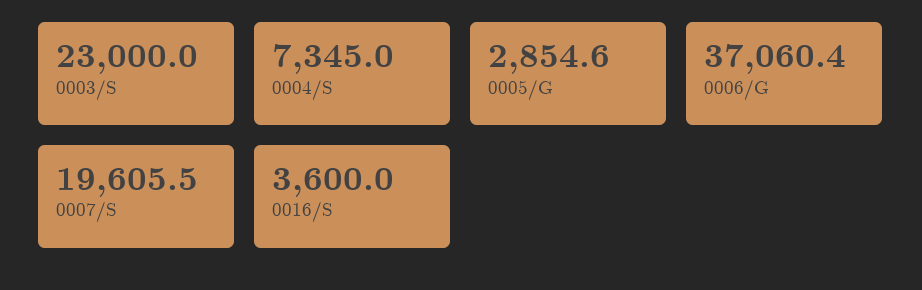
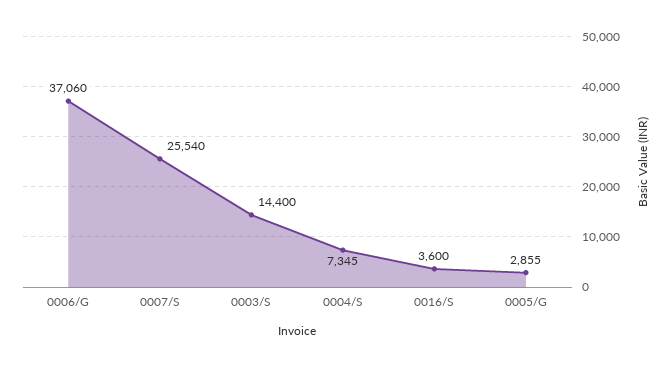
  {
-   "0003/S": 23000,
+   "0003/S": 14400,
    "0004/S": 7345,
    "0005/G": 2854.6,
    "0006/G": 37060.4,
-   "0007/S": 19605.5,
+   "0007/S": 25540,
    "0016/S": 3600
  }

